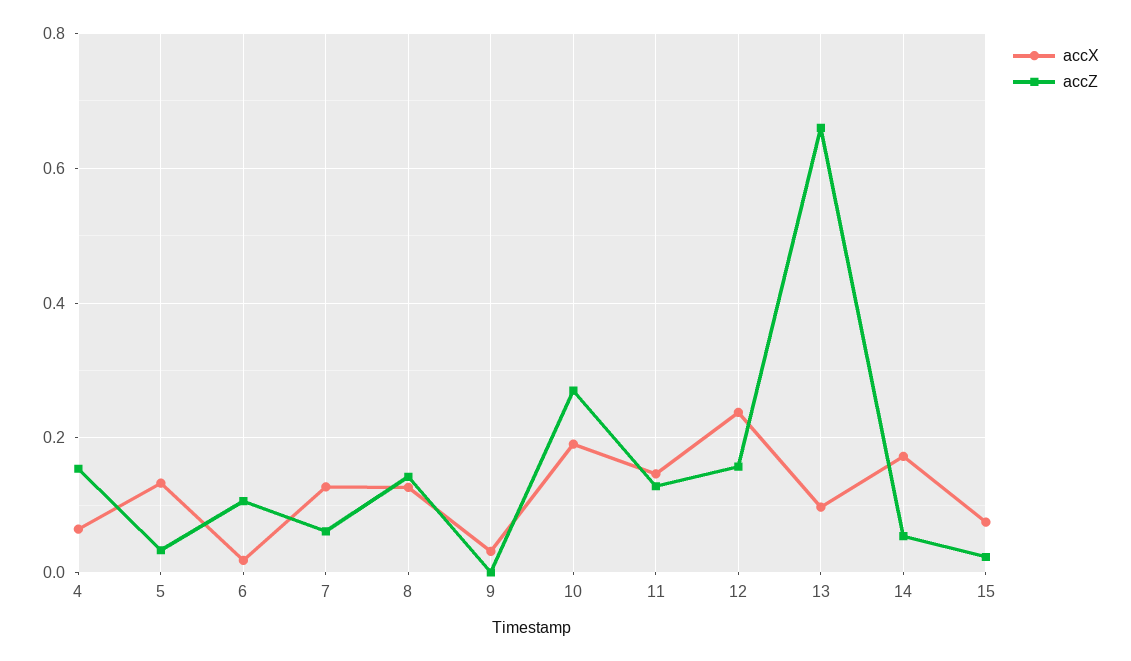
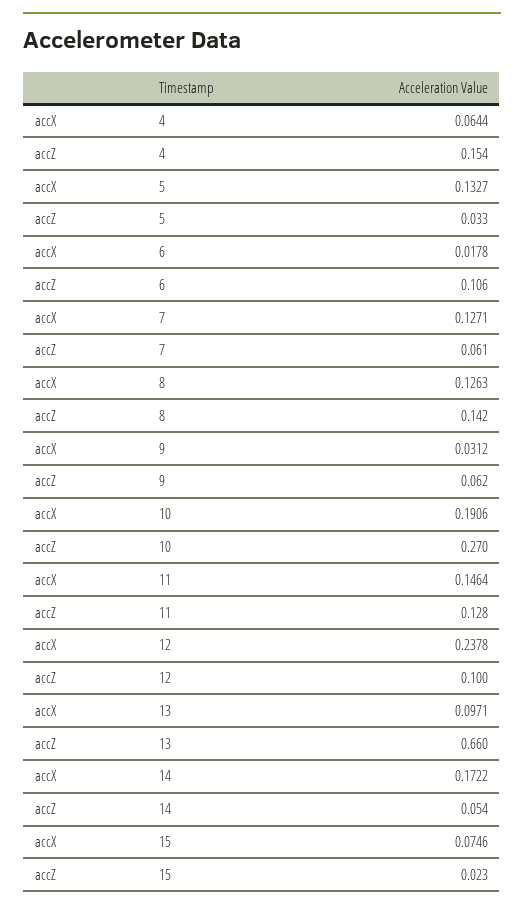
  {
    "accX": {
      "4": 0.0644,
      "5": 0.1327,
      "6": 0.0178,
      "7": 0.1271,
      "8": 0.1263,
      "9": 0.0312,
      "10": 0.1906,
      "11": 0.1464,
      "12": 0.2378,
      "13": 0.0971,
      "14": 0.1722,
      "15": 0.0746
    },
    "accZ": {
      "4": 0.154,
      "5": 0.033,
      "6": 0.106,
      "7": 0.061,
      "8": 0.142,
-     "9": 0,
+     "9": 0.062,
      "10": 0.27,
      "11": 0.128,
-     "12": 0.16,
+     "12": 0.1,
      "13": 0.66,
      "14": 0.054,
      "15": 0.023
    }
  }

